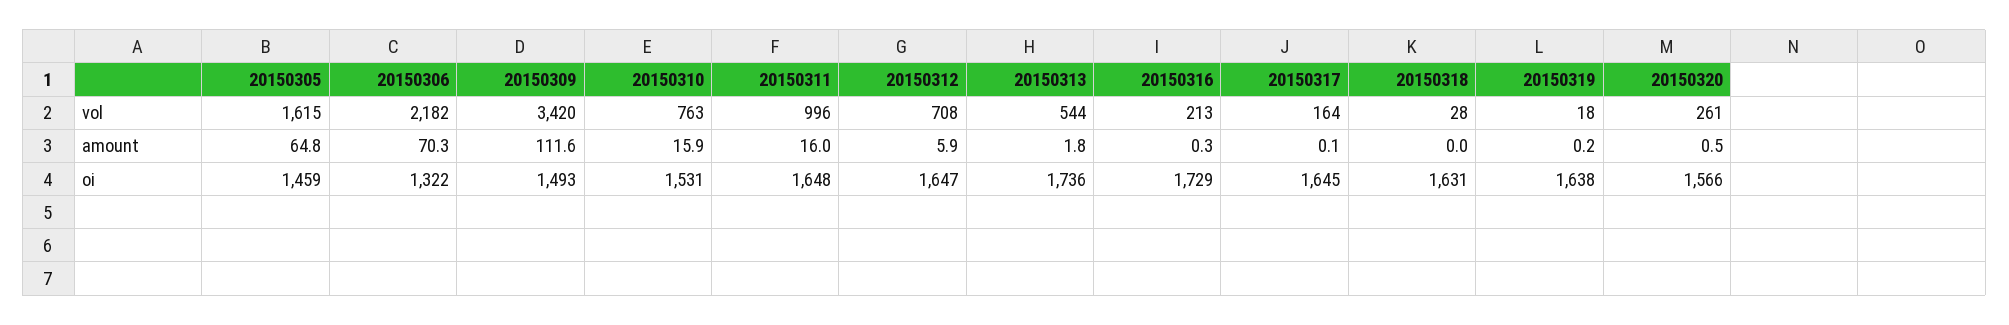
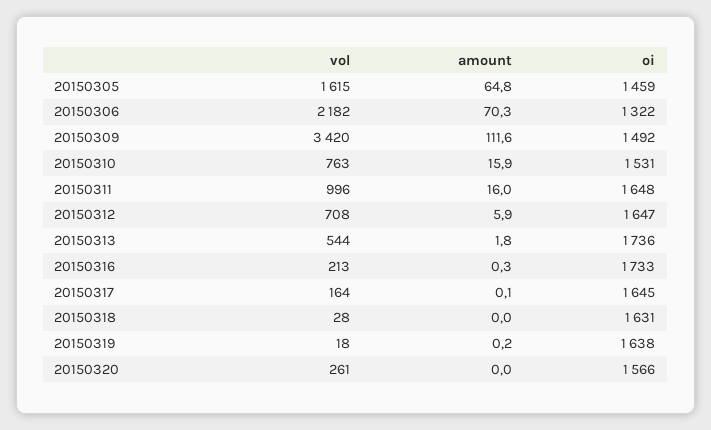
  {
    "20150305": {
      "vol": 1615,
      "amount": 64.8,
      "oi": 1459
    },
    "20150306": {
      "vol": 2182,
      "amount": 70.3,
      "oi": 1322
    },
    "20150309": {
      "vol": 3420,
      "amount": 111.6,
-     "oi": 1493
+     "oi": 1492
    },
    "20150310": {
      "vol": 763,
      "amount": 15.9,
      "oi": 1531
    },
    "20150311": {
      "vol": 996,
      "amount": 16,
      "oi": 1648
    },
    "20150312": {
      "vol": 708,
      "amount": 5.9,
      "oi": 1647
    },
    "20150313": {
      "vol": 544,
      "amount": 1.8,
      "oi": 1736
    },
    "20150316": {
      "vol": 213,
      "amount": 0.3,
-     "oi": 1729
+     "oi": 1733
    },
    "20150317": {
      "vol": 164,
      "amount": 0.1,
      "oi": 1645
    },
    "20150318": {
      "vol": 28,
      "amount": 0,
      "oi": 1631
    },
    "20150319": {
      "vol": 18,
      "amount": 0.2,
      "oi": 1638
    },
    "20150320": {
      "vol": 261,
-     "amount": 0.5,
+     "amount": 0,
      "oi": 1566
    }
  }

